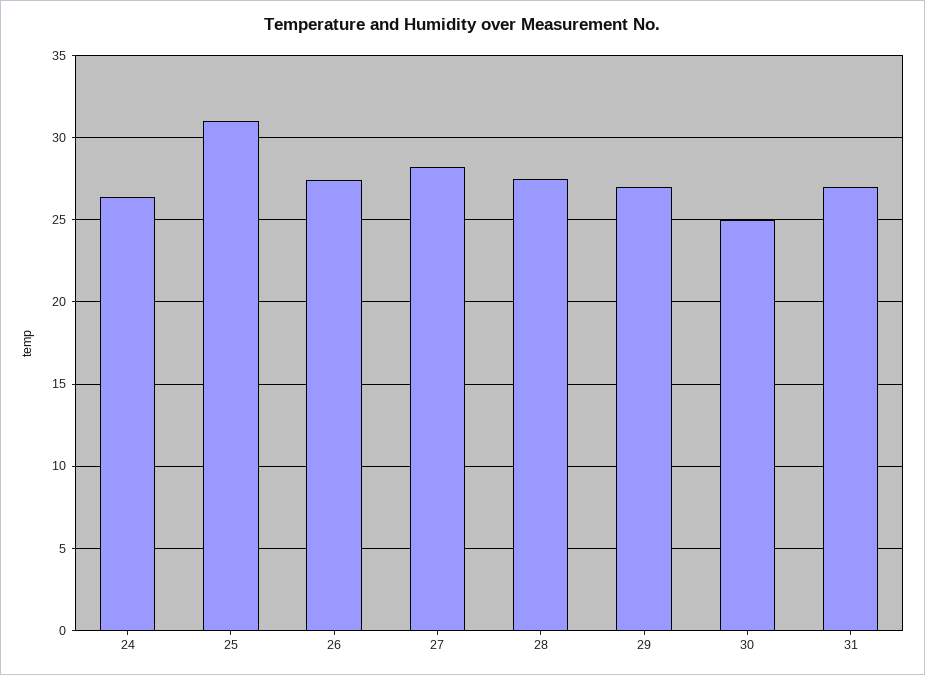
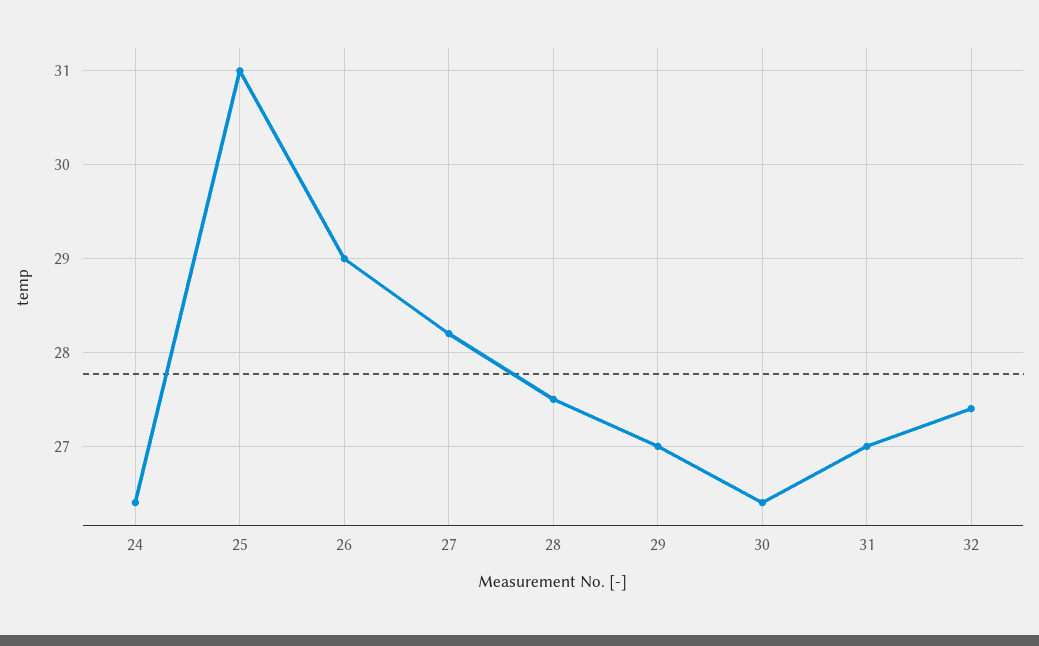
  {
    "24": 26.4,
    "25": 31,
-   "26": 27.5,
+   "26": 29,
    "27": 28.2,
    "28": 27.5,
    "29": 27,
-   "30": 25,
+   "30": 26.4,
-   "31": 27
+   "31": 27,
+   "32": 27.4
  }

